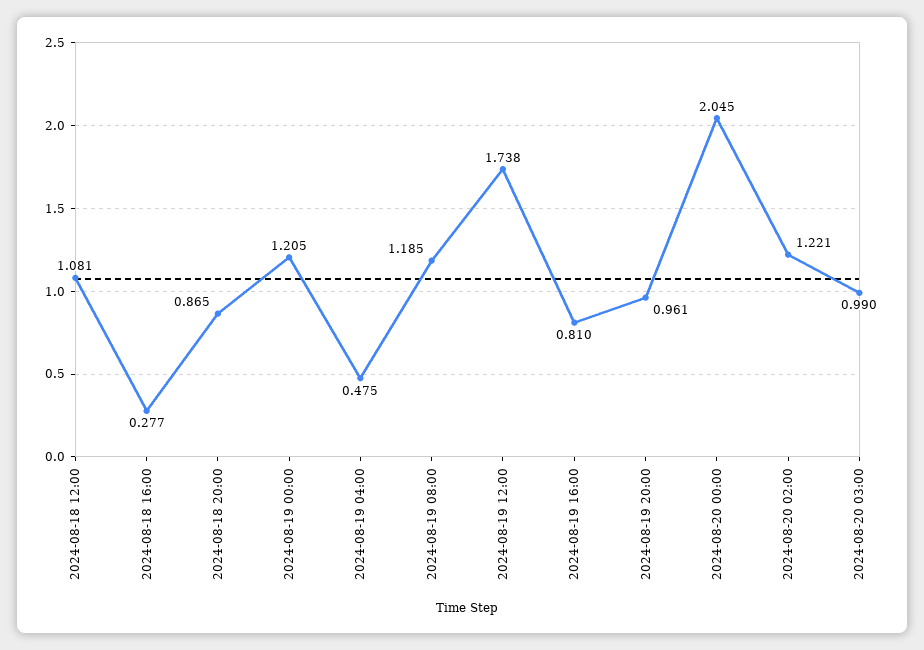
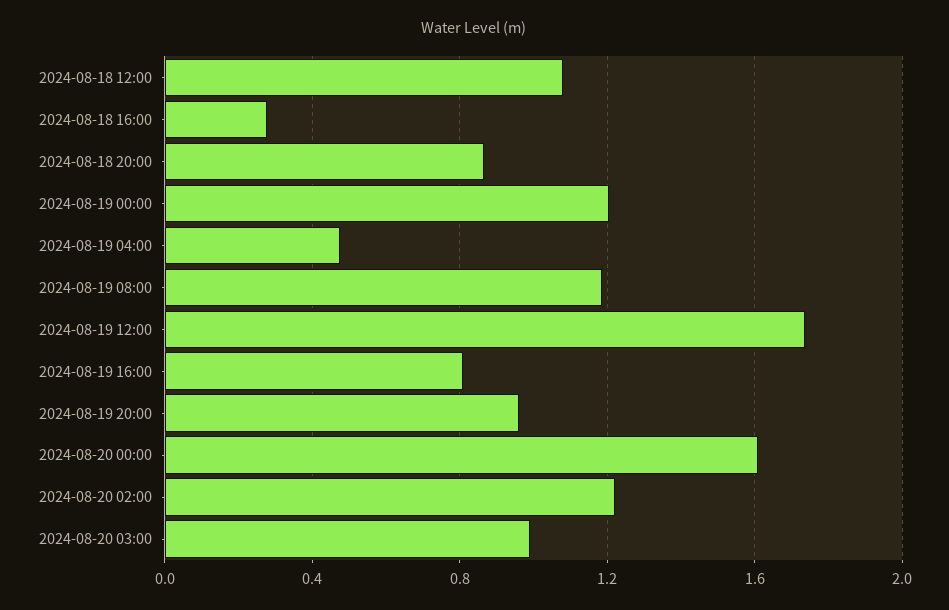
  {
    "2024-08-18 12:00": 1.081,
    "2024-08-18 16:00": 0.277,
    "2024-08-18 20:00": 0.865,
    "2024-08-19 00:00": 1.205,
    "2024-08-19 04:00": 0.475,
    "2024-08-19 08:00": 1.185,
    "2024-08-19 12:00": 1.738,
    "2024-08-19 16:00": 0.81,
    "2024-08-19 20:00": 0.961,
-   "2024-08-20 00:00": 2.045,
+   "2024-08-20 00:00": 1.6,
    "2024-08-20 02:00": 1.221,
    "2024-08-20 03:00": 0.99
  }

